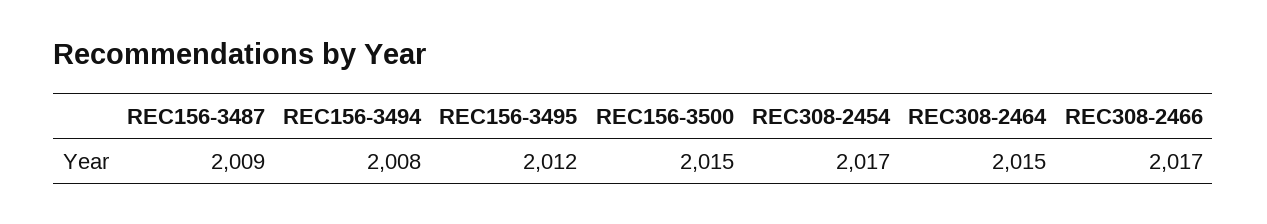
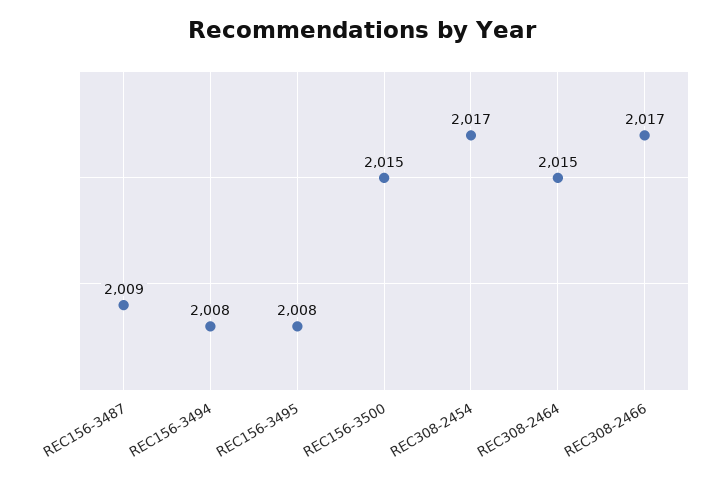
  {
    "REC156-3487": 2009,
    "REC156-3494": 2008,
-   "REC156-3495": 2012,
+   "REC156-3495": 2008,
    "REC156-3500": 2015,
    "REC308-2454": 2017,
    "REC308-2464": 2015,
    "REC308-2466": 2017
  }

